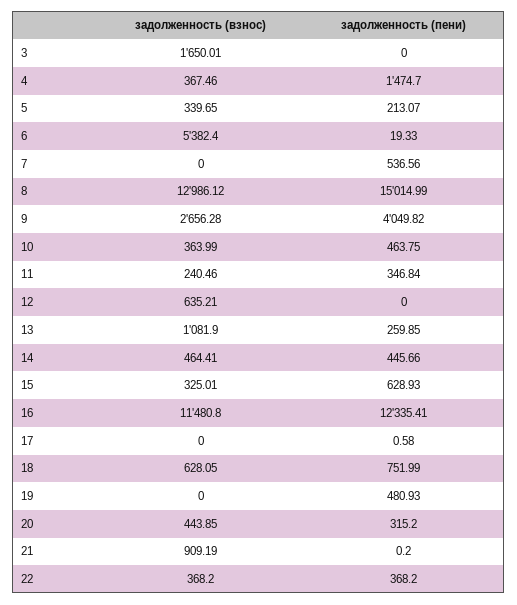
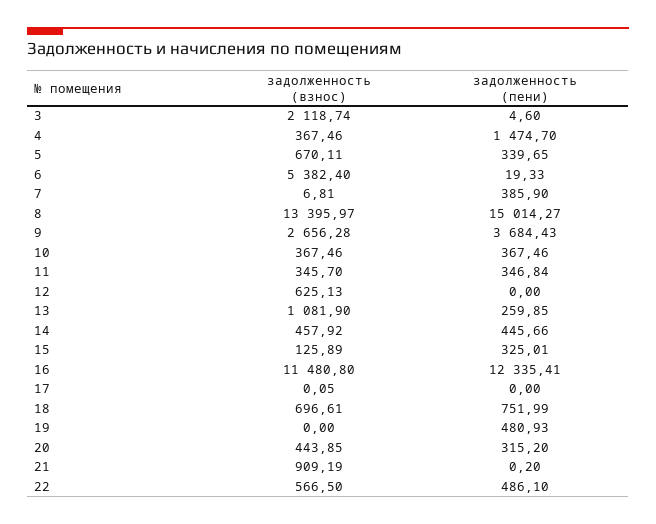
  {
    "задолженность (взнос)": {
-     "3": 1650.01,
+     "3": 2118.74,
      "4": 367.46,
-     "5": 339.65,
+     "5": 670.11,
      "6": 5382.4,
-     "7": 0,
+     "7": 6.81,
-     "8": 12986.12,
+     "8": 13395.97,
      "9": 2656.28,
-     "10": 363.99,
+     "10": 367.46,
-     "11": 240.46,
+     "11": 345.7,
-     "12": 635.21,
+     "12": 625.13,
      "13": 1081.9,
-     "14": 464.41,
+     "14": 457.92,
-     "15": 325.01,
+     "15": 125.89,
      "16": 11480.8,
-     "17": 0,
+     "17": 0.05,
-     "18": 628.05,
+     "18": 696.61,
      "19": 0,
      "20": 443.85,
      "21": 909.19,
-     "22": 368.2
+     "22": 566.5
    },
    "задолженность (пени)": {
-     "3": 0,
+     "3": 4.6,
      "4": 1474.7,
-     "5": 213.07,
+     "5": 339.65,
      "6": 19.33,
-     "7": 536.56,
+     "7": 385.9,
-     "8": 15014.99,
+     "8": 15014.27,
-     "9": 4049.82,
+     "9": 3684.43,
-     "10": 463.75,
+     "10": 367.46,
      "11": 346.84,
      "12": 0,
      "13": 259.85,
      "14": 445.66,
-     "15": 628.93,
+     "15": 325.01,
      "16": 12335.41,
-     "17": 0.58,
+     "17": 0,
      "18": 751.99,
      "19": 480.93,
      "20": 315.2,
      "21": 0.2,
-     "22": 368.2
+     "22": 486.1
    }
  }

